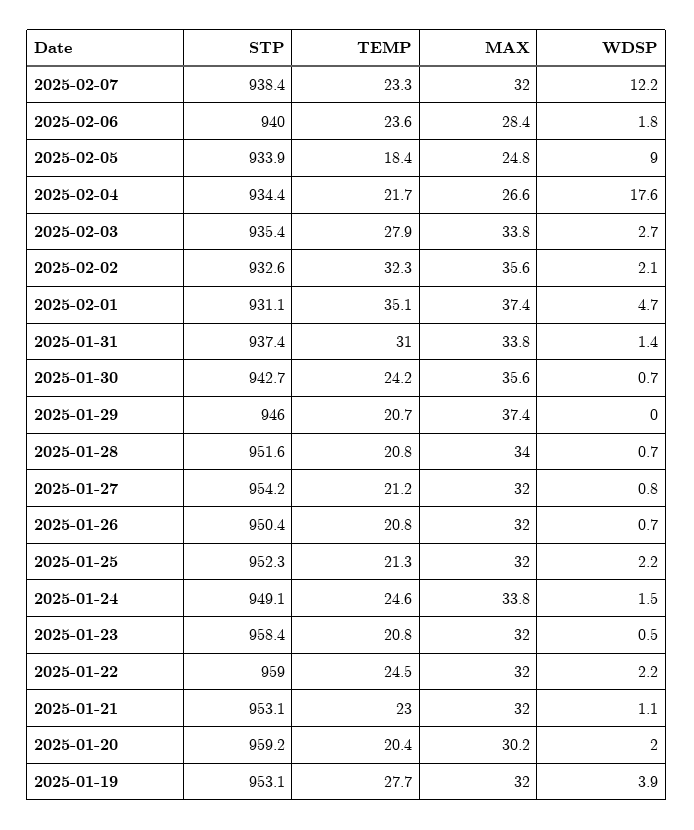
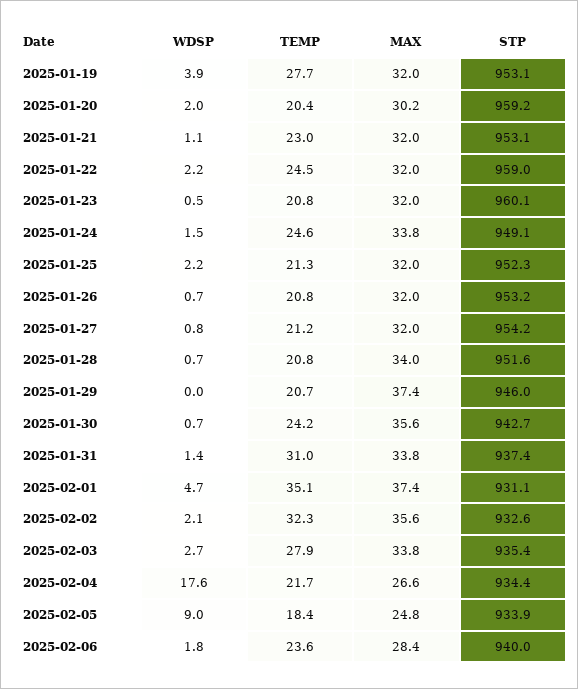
  {
    "STP": {
-     "2025-02-07": 938.4,
      "2025-02-06": 940,
      "2025-02-05": 933.9,
      "2025-02-04": 934.4,
      "2025-02-03": 935.4,
      "2025-02-02": 932.6,
      "2025-02-01": 931.1,
      "2025-01-31": 937.4,
      "2025-01-30": 942.7,
      "2025-01-29": 946,
      "2025-01-28": 951.6,
      "2025-01-27": 954.2,
-     "2025-01-26": 950.4,
+     "2025-01-26": 953.2,
      "2025-01-25": 952.3,
      "2025-01-24": 949.1,
-     "2025-01-23": 958.4,
+     "2025-01-23": 960.1,
      "2025-01-22": 959,
      "2025-01-21": 953.1,
      "2025-01-20": 959.2,
      "2025-01-19": 953.1
    },
    "TEMP": {
-     "2025-02-07": 23.3,
      "2025-02-06": 23.6,
      "2025-02-05": 18.4,
      "2025-02-04": 21.7,
      "2025-02-03": 27.9,
      "2025-02-02": 32.3,
      "2025-02-01": 35.1,
      "2025-01-31": 31,
      "2025-01-30": 24.2,
      "2025-01-29": 20.7,
      "2025-01-28": 20.8,
      "2025-01-27": 21.2,
      "2025-01-26": 20.8,
      "2025-01-25": 21.3,
      "2025-01-24": 24.6,
      "2025-01-23": 20.8,
      "2025-01-22": 24.5,
      "2025-01-21": 23,
      "2025-01-20": 20.4,
      "2025-01-19": 27.7
    },
    "MAX": {
-     "2025-02-07": 32,
      "2025-02-06": 28.4,
      "2025-02-05": 24.8,
      "2025-02-04": 26.6,
      "2025-02-03": 33.8,
      "2025-02-02": 35.6,
      "2025-02-01": 37.4,
      "2025-01-31": 33.8,
      "2025-01-30": 35.6,
      "2025-01-29": 37.4,
      "2025-01-28": 34,
      "2025-01-27": 32,
      "2025-01-26": 32,
      "2025-01-25": 32,
      "2025-01-24": 33.8,
      "2025-01-23": 32,
      "2025-01-22": 32,
      "2025-01-21": 32,
      "2025-01-20": 30.2,
      "2025-01-19": 32
    },
    "WDSP": {
-     "2025-02-07": 12.2,
      "2025-02-06": 1.8,
      "2025-02-05": 9,
      "2025-02-04": 17.6,
      "2025-02-03": 2.7,
      "2025-02-02": 2.1,
      "2025-02-01": 4.7,
      "2025-01-31": 1.4,
      "2025-01-30": 0.7,
      "2025-01-29": 0,
      "2025-01-28": 0.7,
      "2025-01-27": 0.8,
      "2025-01-26": 0.7,
      "2025-01-25": 2.2,
      "2025-01-24": 1.5,
      "2025-01-23": 0.5,
      "2025-01-22": 2.2,
      "2025-01-21": 1.1,
      "2025-01-20": 2,
      "2025-01-19": 3.9
    }
  }

